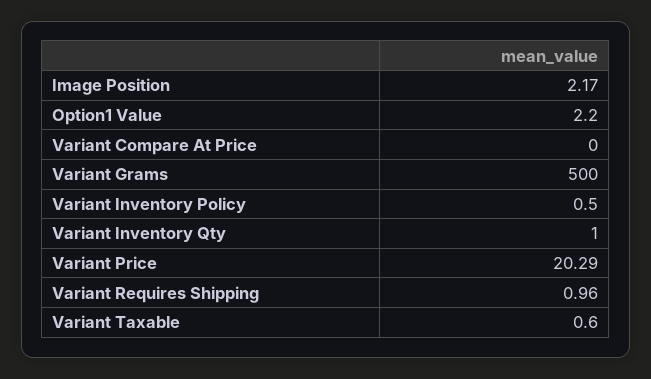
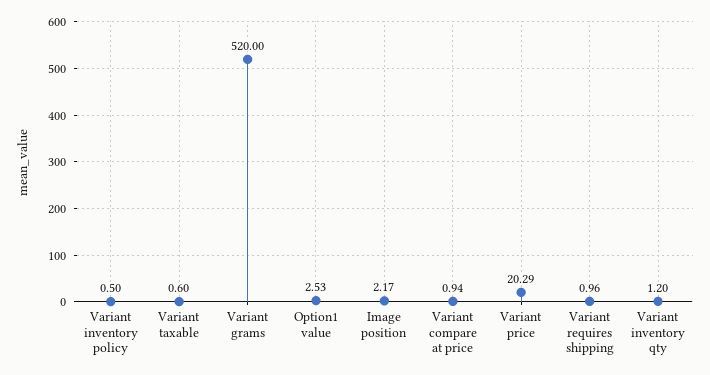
  {
    "Image Position": 2.17,
-   "Option1 Value": 2.2,
+   "Option1 Value": 2.53,
-   "Variant Compare At Price": 0,
+   "Variant Compare At Price": 0.94,
-   "Variant Grams": 500,
+   "Variant Grams": 520,
    "Variant Inventory Policy": 0.5,
-   "Variant Inventory Qty": 1,
+   "Variant Inventory Qty": 1.2,
    "Variant Price": 20.29,
    "Variant Requires Shipping": 0.96,
    "Variant Taxable": 0.6
  }

